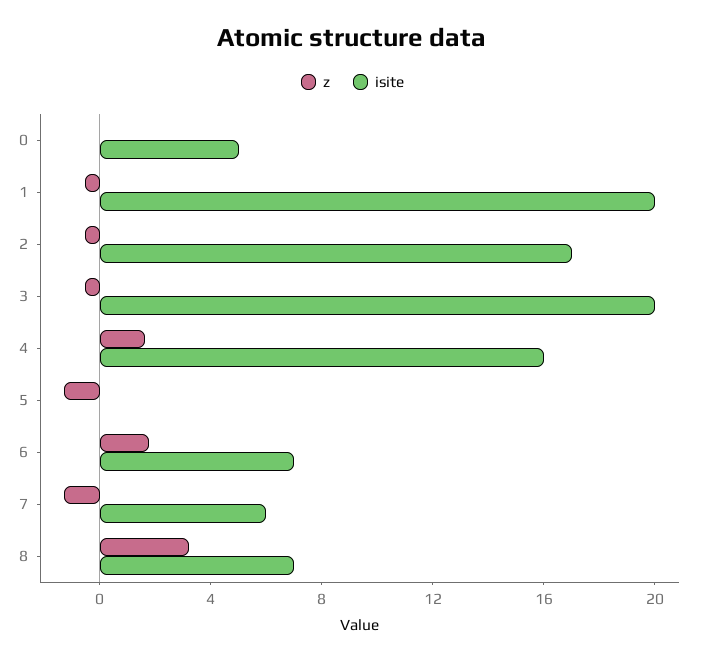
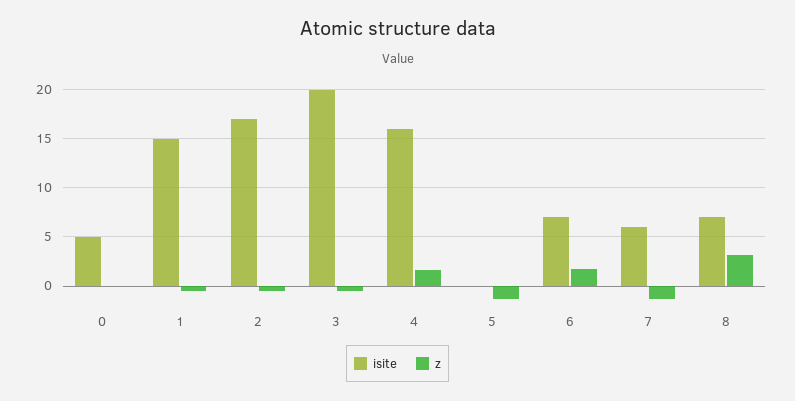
  {
    "z": {
      "0": 0,
      "1": -1,
      "2": -1,
      "3": -1,
      "4": 2,
      "5": -1,
      "6": 2,
      "7": -1,
      "8": 3
    },
    "isite": {
      "0": 5,
-     "1": 20,
+     "1": 15,
      "2": 17,
      "3": 20,
      "4": 16,
      "5": 0,
      "6": 7,
      "7": 6,
      "8": 7
    }
  }

